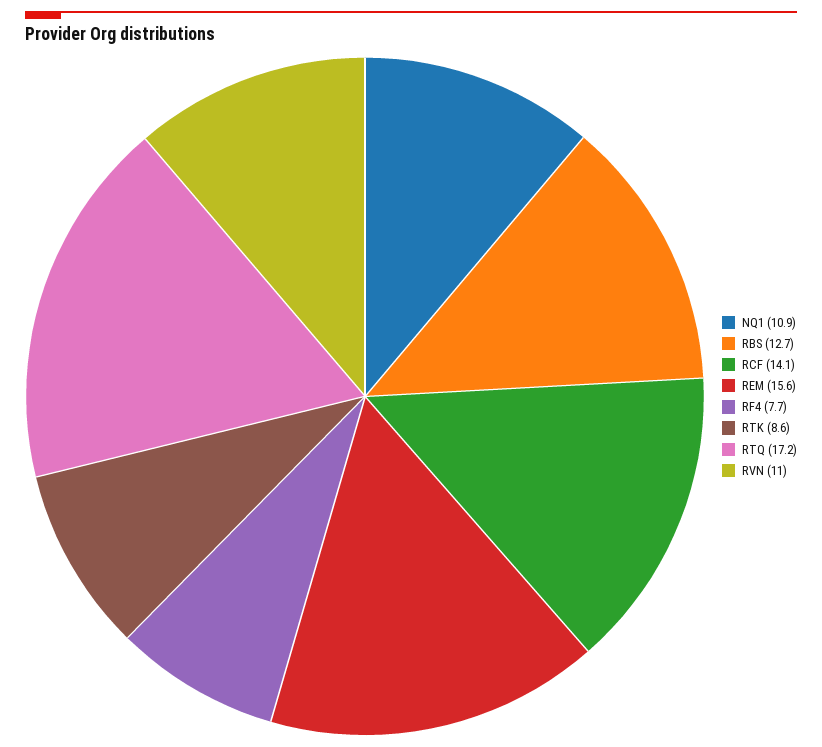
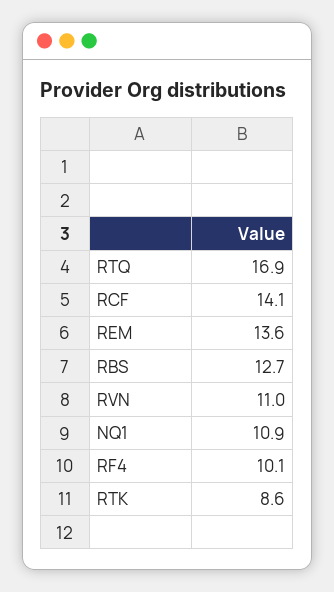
  {
    "NQ1": 10.9,
    "RBS": 12.7,
    "RCF": 14.1,
-   "REM": 15.6,
+   "REM": 13.6,
-   "RF4": 7.7,
+   "RF4": 10.1,
    "RTK": 8.6,
-   "RTQ": 17.2,
+   "RTQ": 16.9,
    "RVN": 11
  }

